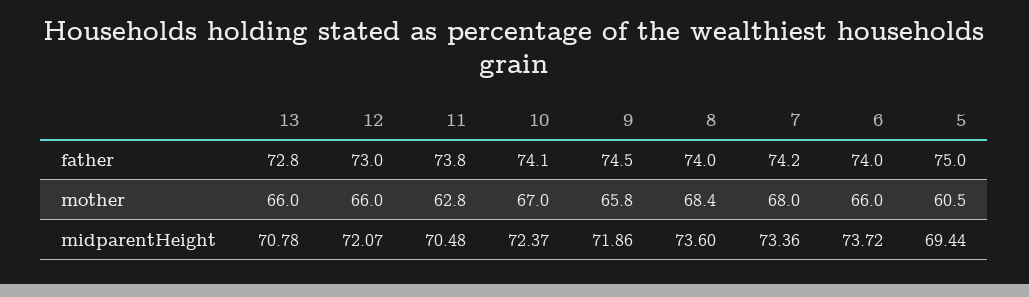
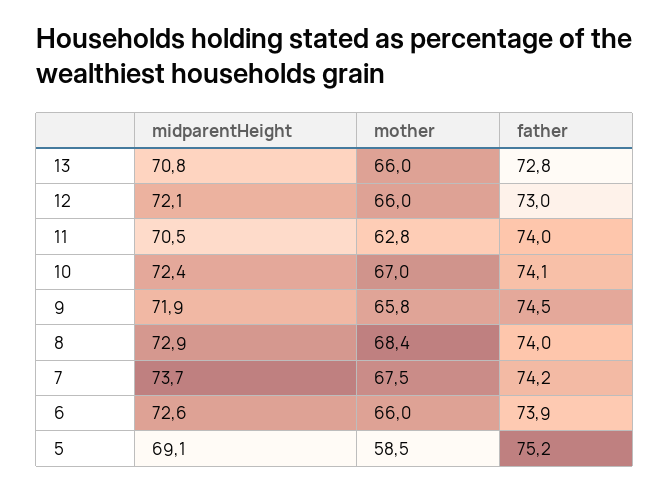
  {
    "13": {
      "father": 72.8,
      "mother": 66,
      "midparentHeight": 70.78
    },
    "12": {
      "father": 73,
      "mother": 66,
      "midparentHeight": 72.07
    },
    "11": {
-     "father": 73.8,
+     "father": 74,
      "mother": 62.8,
      "midparentHeight": 70.48
    },
    "10": {
      "father": 74.1,
      "mother": 67,
      "midparentHeight": 72.37
    },
    "9": {
      "father": 74.5,
      "mother": 65.8,
      "midparentHeight": 71.86
    },
    "8": {
      "father": 74,
      "mother": 68.4,
-     "midparentHeight": 73.6
+     "midparentHeight": 72.9
    },
    "7": {
      "father": 74.2,
-     "mother": 68,
+     "mother": 67.5,
-     "midparentHeight": 73.36
+     "midparentHeight": 73.7
    },
    "6": {
-     "father": 74,
+     "father": 73.9,
      "mother": 66,
-     "midparentHeight": 73.72
+     "midparentHeight": 72.6
    },
    "5": {
-     "father": 75,
+     "father": 75.2,
-     "mother": 60.5,
+     "mother": 58.5,
-     "midparentHeight": 69.44
+     "midparentHeight": 69.1
    }
  }

